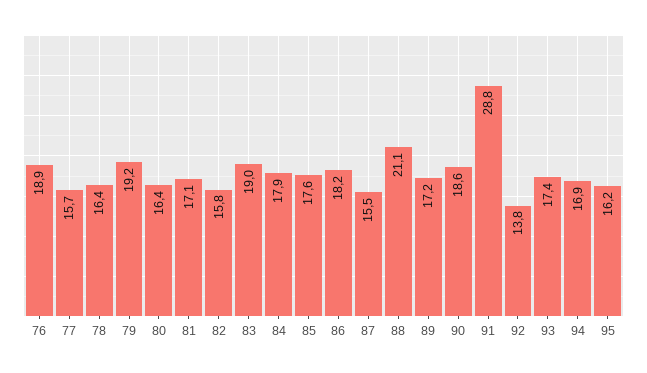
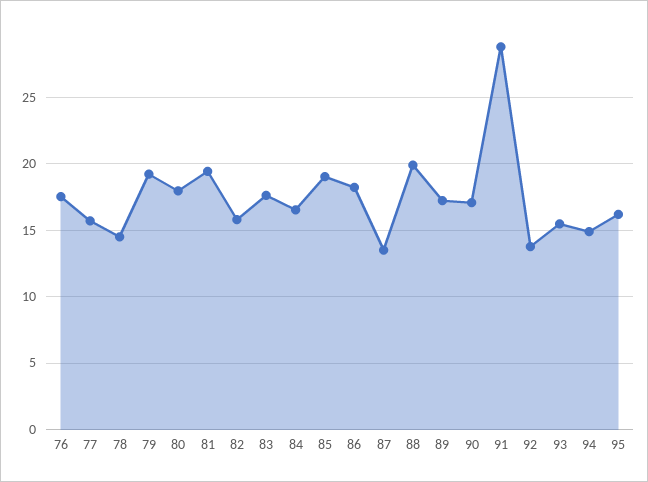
  {
-   "76": 18.9,
+   "76": 17.5,
    "77": 15.7,
-   "78": 16.4,
+   "78": 14.5,
    "79": 19.2,
-   "80": 16.4,
+   "80": 18,
-   "81": 17.1,
+   "81": 19.5,
    "82": 15.8,
-   "83": 19,
+   "83": 17.5,
-   "84": 17.9,
+   "84": 16.5,
-   "85": 17.6,
+   "85": 19,
    "86": 18.2,
-   "87": 15.5,
+   "87": 13.5,
-   "88": 21.1,
+   "88": 20,
    "89": 17.2,
-   "90": 18.6,
+   "90": 17,
    "91": 28.8,
    "92": 13.8,
-   "93": 17.4,
+   "93": 15.5,
-   "94": 16.9,
+   "94": 15,
    "95": 16.2
  }

